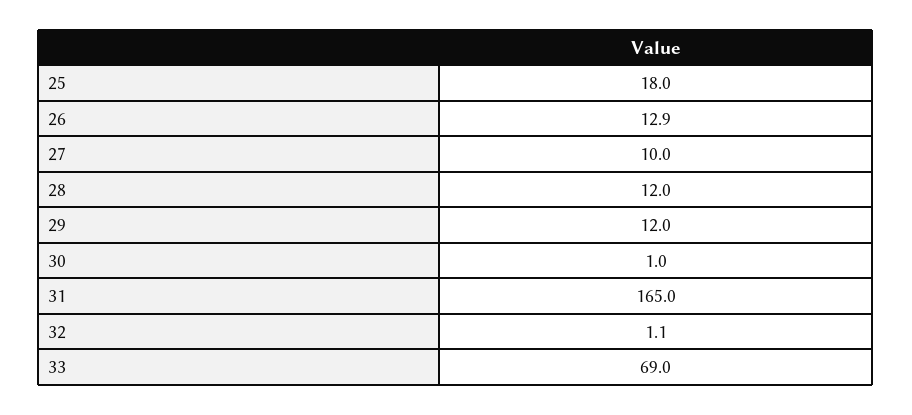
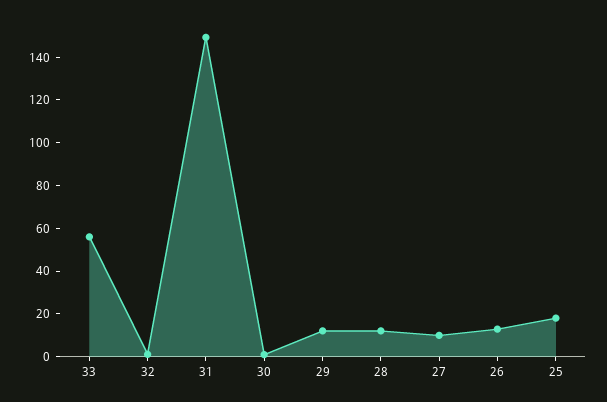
  {
    "25": 18,
    "26": 12.9,
    "27": 10,
    "28": 12,
    "29": 12,
    "30": 1,
-   "31": 165,
+   "31": 150,
    "32": 1.1,
-   "33": 69
+   "33": 55
  }

